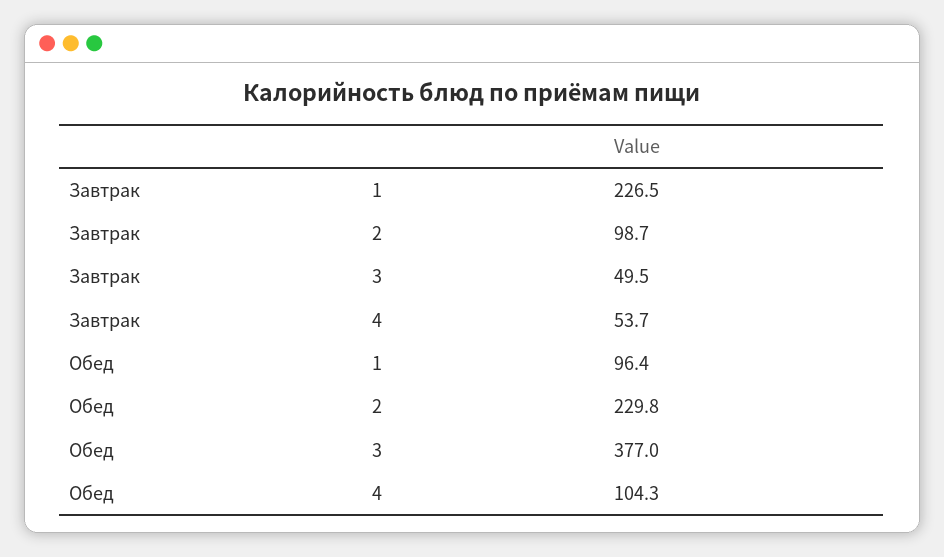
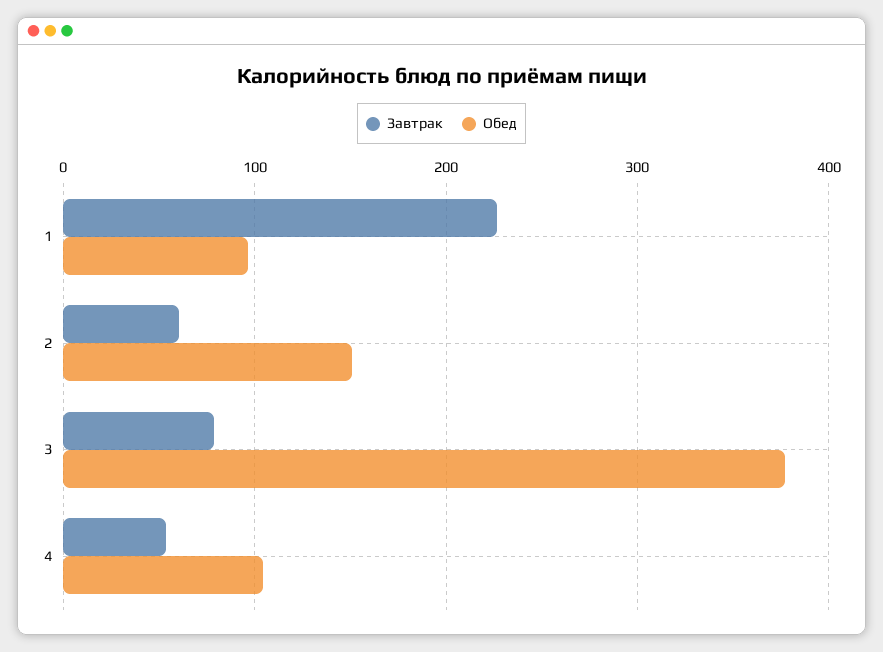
  {
    "Завтрак": {
      "1": 226.5,
-     "2": 98.7,
+     "2": 60,
-     "3": 49.5,
+     "3": 80,
      "4": 53.7
    },
    "Обед": {
      "1": 96.4,
-     "2": 229.8,
+     "2": 150,
      "3": 377,
      "4": 104.3
    }
  }

